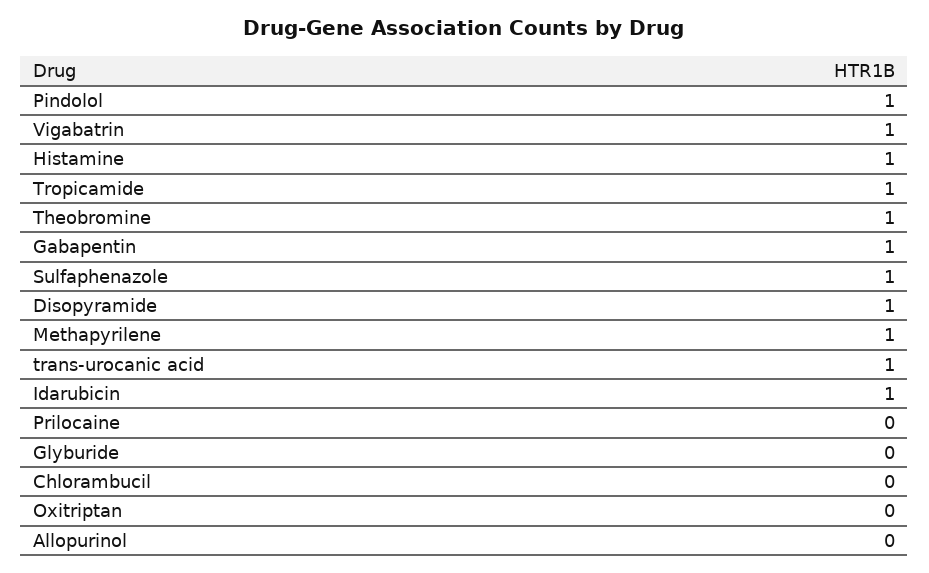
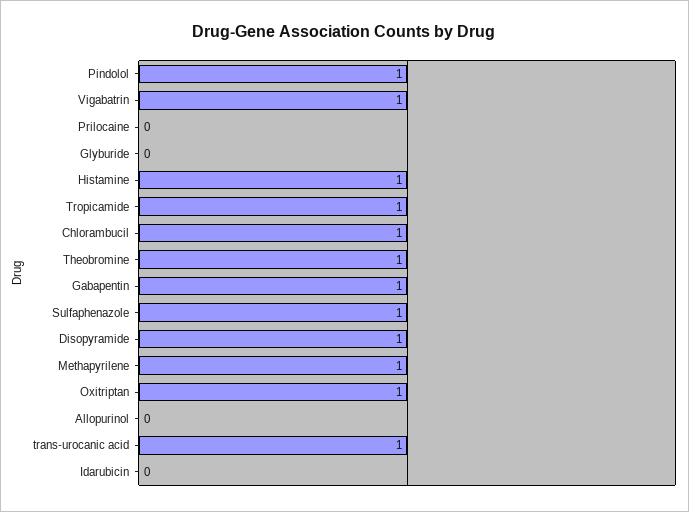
  {
    "Pindolol": 1,
    "Vigabatrin": 1,
    "Histamine": 1,
    "Tropicamide": 1,
    "Theobromine": 1,
    "Gabapentin": 1,
    "Sulfaphenazole": 1,
    "Disopyramide": 1,
    "Methapyrilene": 1,
    "trans-urocanic acid": 1,
-   "Idarubicin": 1,
+   "Idarubicin": 0,
    "Prilocaine": 0,
    "Glyburide": 0,
-   "Chlorambucil": 0,
+   "Chlorambucil": 1,
-   "Oxitriptan": 0,
+   "Oxitriptan": 1,
    "Allopurinol": 0
  }

